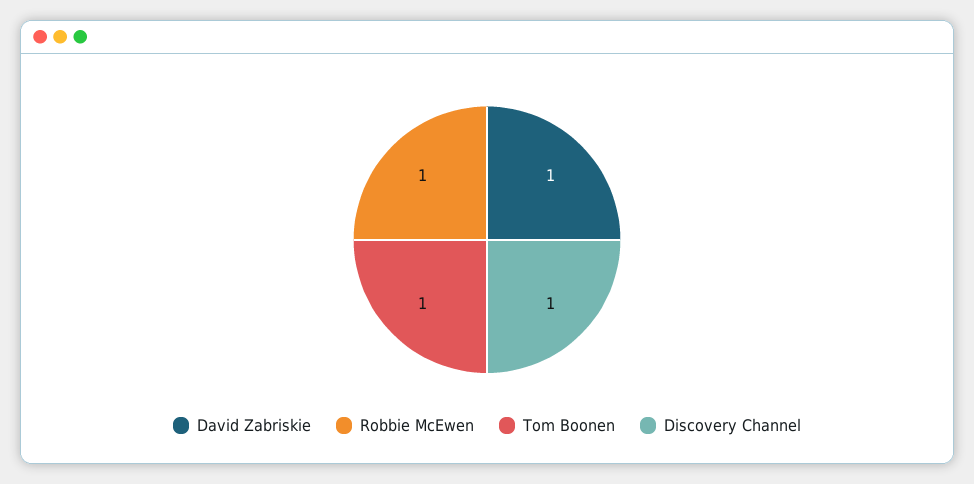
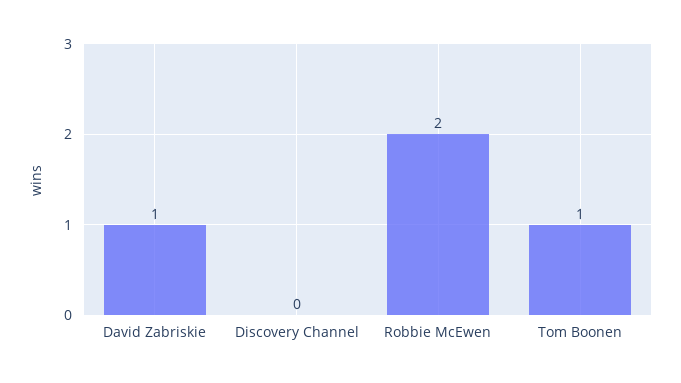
  {
    "David Zabriskie": 1,
-   "Robbie McEwen": 1,
+   "Robbie McEwen": 2,
    "Tom Boonen": 1,
-   "Discovery Channel": 1
+   "Discovery Channel": 0
  }

